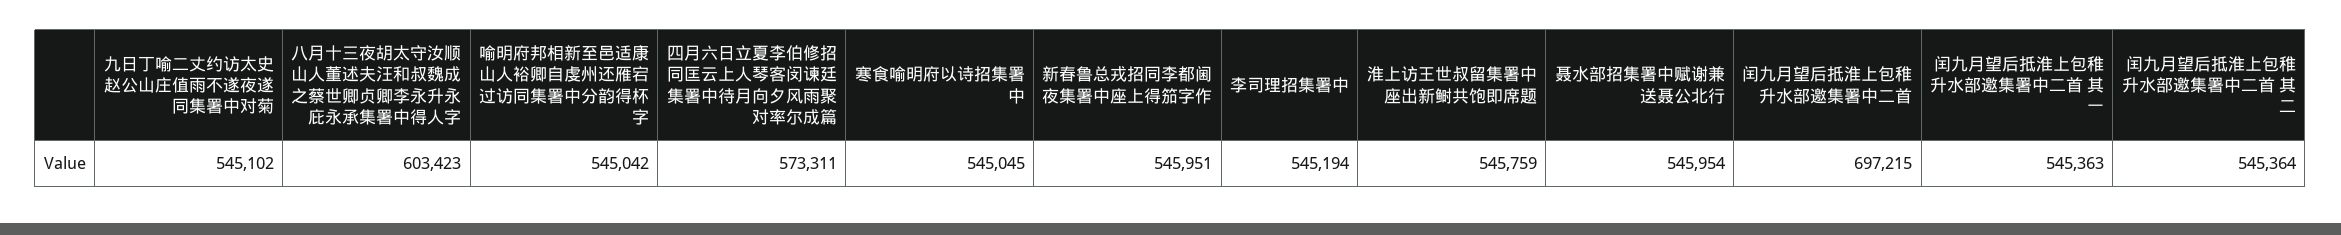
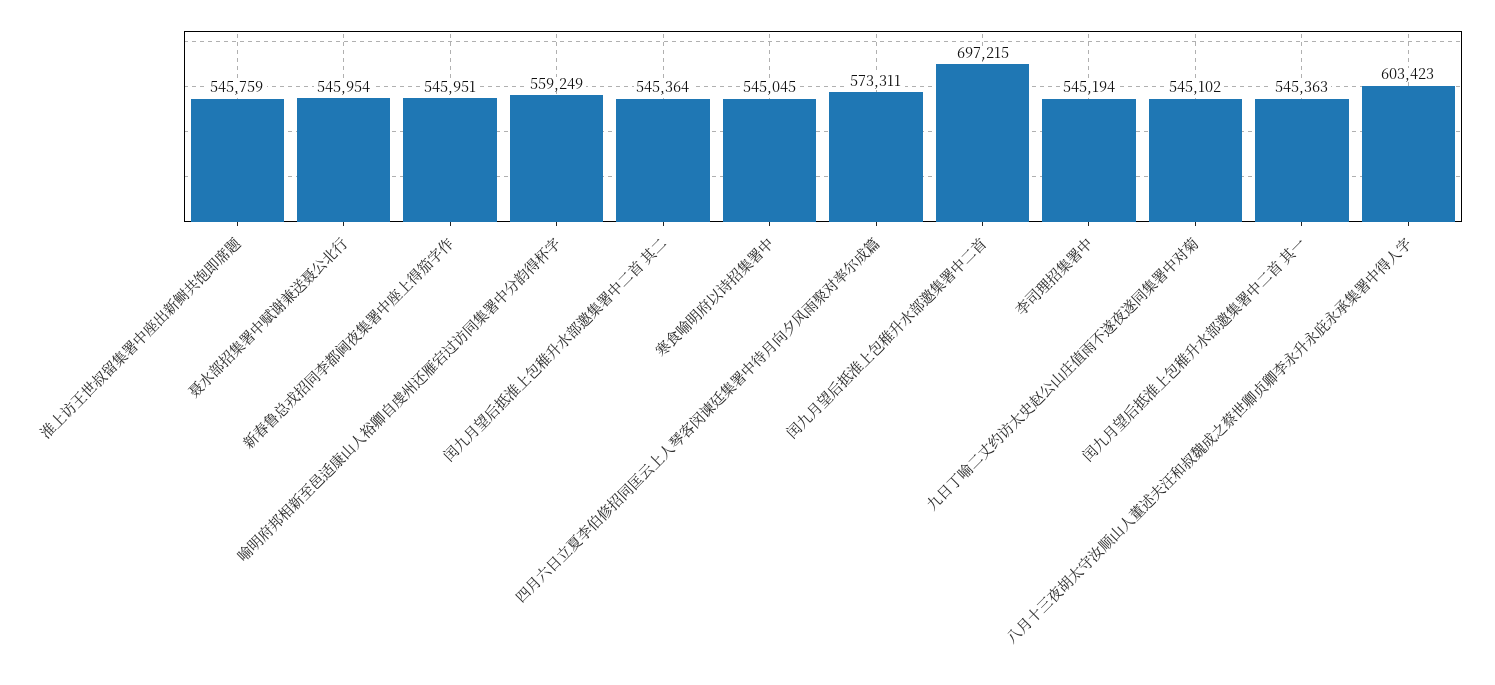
  {
    "九日丁喻二丈约访太史赵公山庄值雨不遂夜遂同集署中对菊": 545102,
    "八月十三夜胡太守汝顺山人董述夫汪和叔魏成之蔡世卿贞卿李永升永庇永承集署中得人字": 603423,
-   "喻明府邦相新至邑适康山人裕卿自虔州还雁宕过访同集署中分韵得杯字": 545042,
+   "喻明府邦相新至邑适康山人裕卿自虔州还雁宕过访同集署中分韵得杯字": 559249,
    "四月六日立夏李伯修招同匡云上人琴客闵谏廷集署中待月向夕风雨聚对率尔成篇": 573311,
    "寒食喻明府以诗招集署中": 545045,
    "新春鲁总戎招同李都阃夜集署中座上得笳字作": 545951,
    "李司理招集署中": 545194,
    "淮上访王世叔留集署中座出新鲥共饱即席题": 545759,
    "聂水部招集署中赋谢兼送聂公北行": 545954,
    "闰九月望后抵淮上包稚升水部邀集署中二首": 697215,
    "闰九月望后抵淮上包稚升水部邀集署中二首 其一": 545363,
    "闰九月望后抵淮上包稚升水部邀集署中二首 其二": 545364
  }

